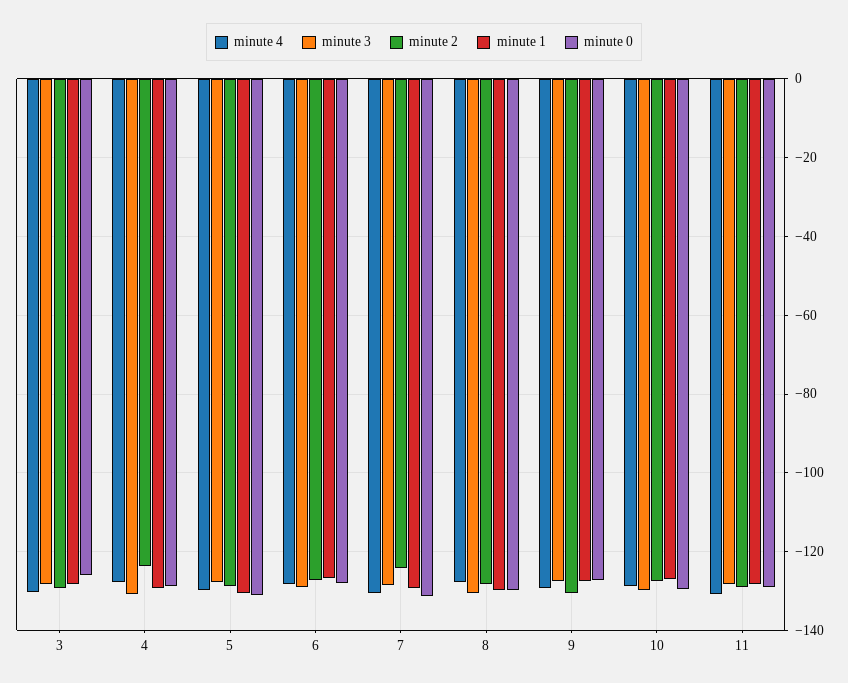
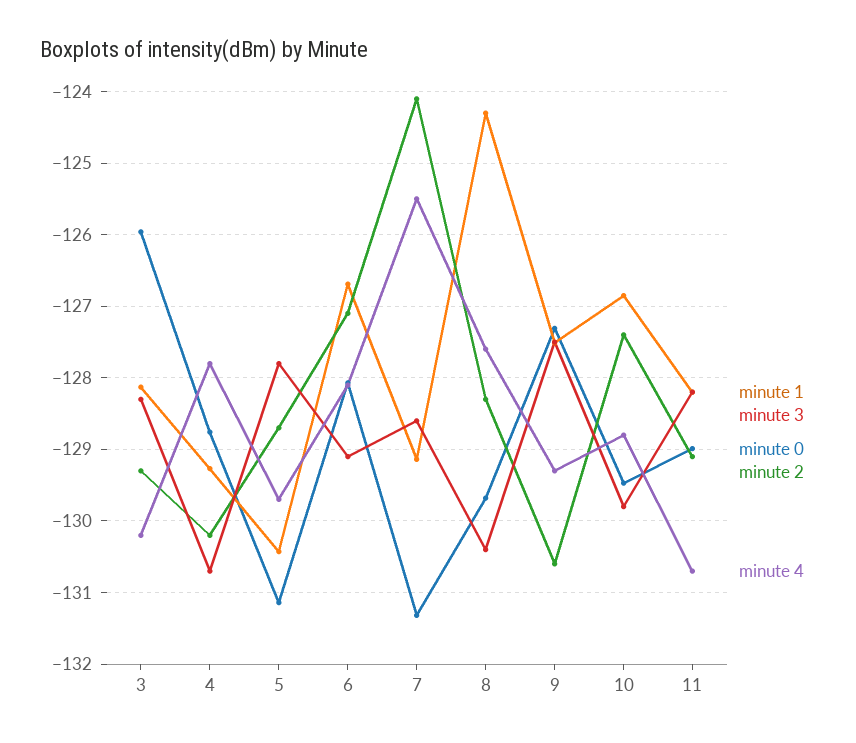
  {
    "minute 4": {
      "3": -130.2,
      "4": -127.8,
      "5": -129.7,
      "6": -128.1,
-     "7": -130,
+     "7": -125.5,
      "8": -127.6,
      "9": -129.3,
      "10": -128.8,
      "11": -130.7
    },
    "minute 3": {
      "3": -128.3,
      "4": -130.7,
      "5": -127.8,
      "6": -129.1,
      "7": -128.6,
      "8": -130.4,
      "9": -127.5,
      "10": -129.8,
      "11": -128.2
    },
    "minute 2": {
      "3": -129.3,
-     "4": -124,
+     "4": -130.2,
      "5": -128.7,
      "6": -127.1,
      "7": -124.1,
      "8": -128.3,
      "9": -130.6,
      "10": -127.4,
      "11": -129.1
    },
    "minute 1": {
      "3": -128.1,
      "4": -129.3,
      "5": -130.4,
      "6": -126.7,
      "7": -129.1,
-     "8": -130,
+     "8": -124.3,
      "9": -127.5,
      "10": -126.9,
      "11": -128.2
    },
    "minute 0": {
      "3": -126,
      "4": -128.8,
      "5": -131.1,
      "6": -128.1,
      "7": -131.3,
      "8": -129.7,
      "9": -127.3,
      "10": -129.5,
      "11": -129
    }
  }

